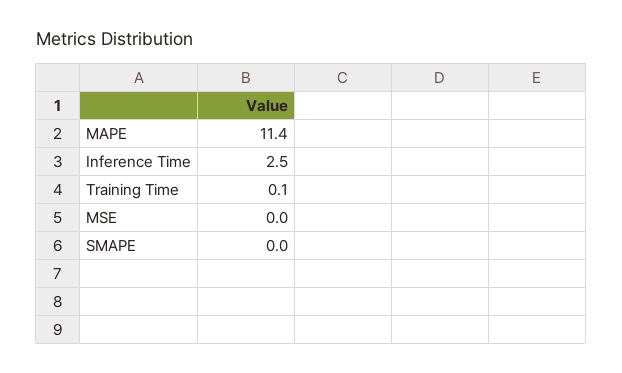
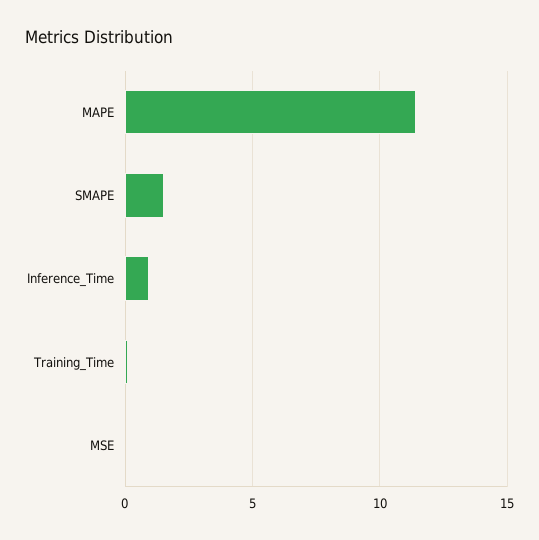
  {
    "MAPE": 11.4,
-   "Inference Time": 2.5,
+   "Inference Time": 1,
    "Training Time": 0.1,
    "MSE": 0,
-   "SMAPE": 0
+   "SMAPE": 1.5
  }

